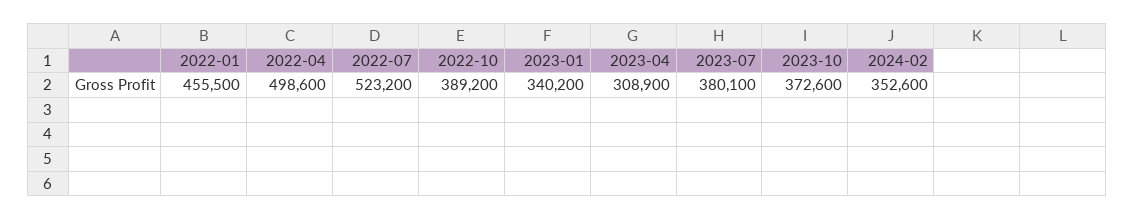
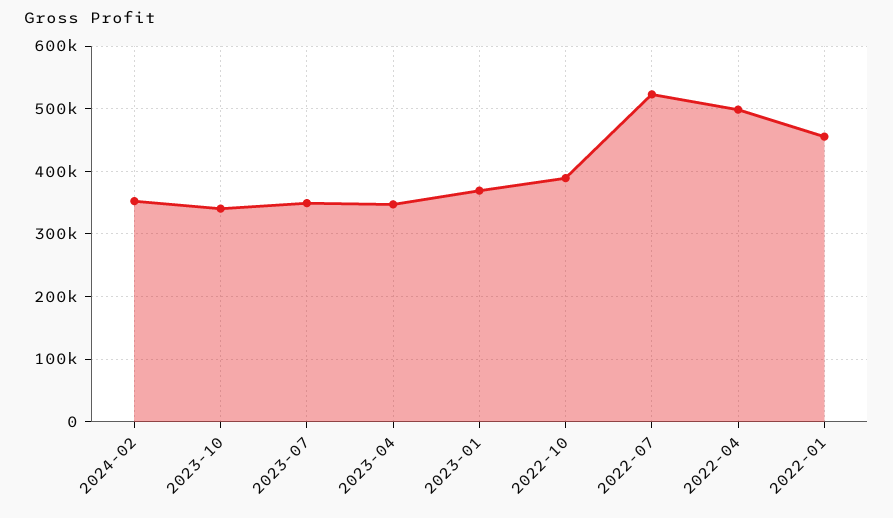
  {
    "2022-01": 455500,
    "2022-04": 498600,
    "2022-07": 523200,
    "2022-10": 389200,
-   "2023-01": 340200,
+   "2023-01": 370000,
-   "2023-04": 308900,
+   "2023-04": 350000,
-   "2023-07": 380100,
+   "2023-07": 350000,
-   "2023-10": 372600,
+   "2023-10": 340000,
    "2024-02": 352600
  }

